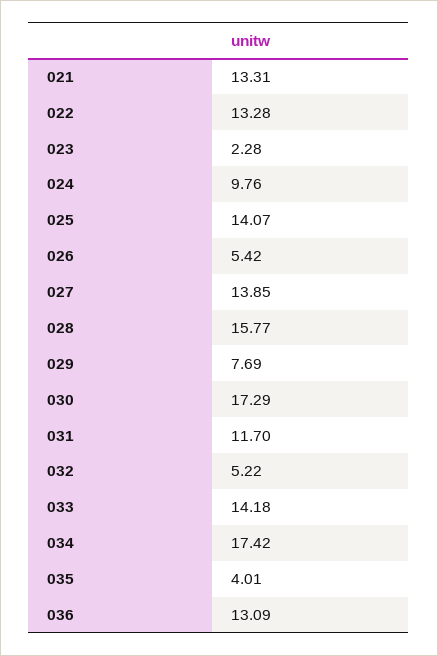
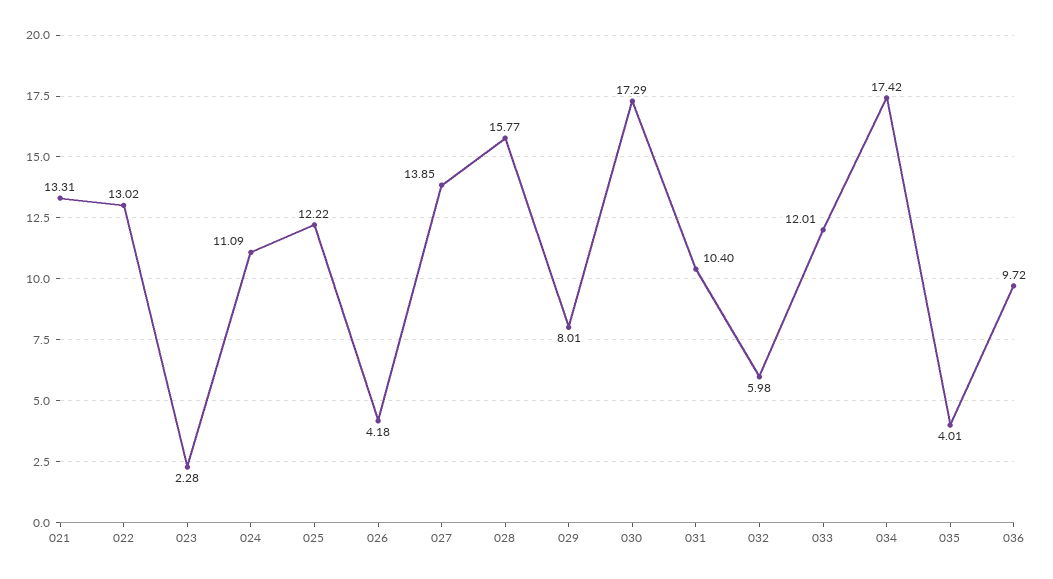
  {
    "021": 13.31,
-   "022": 13.28,
+   "022": 13.02,
    "023": 2.28,
-   "024": 9.76,
+   "024": 11.09,
-   "025": 14.07,
+   "025": 12.22,
-   "026": 5.42,
+   "026": 4.18,
    "027": 13.85,
    "028": 15.77,
-   "029": 7.69,
+   "029": 8.01,
    "030": 17.29,
-   "031": 11.7,
+   "031": 10.4,
-   "032": 5.22,
+   "032": 5.98,
-   "033": 14.18,
+   "033": 12.01,
    "034": 17.42,
    "035": 4.01,
-   "036": 13.09
+   "036": 9.72
  }

